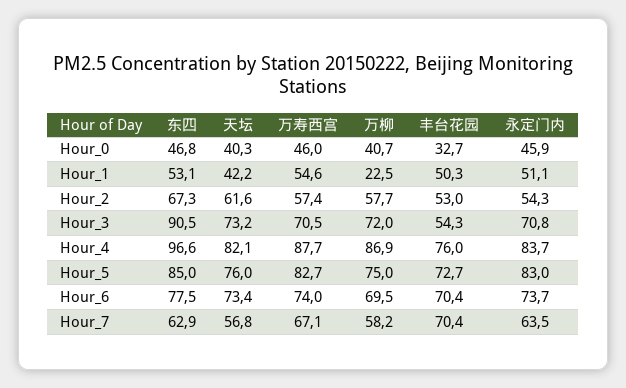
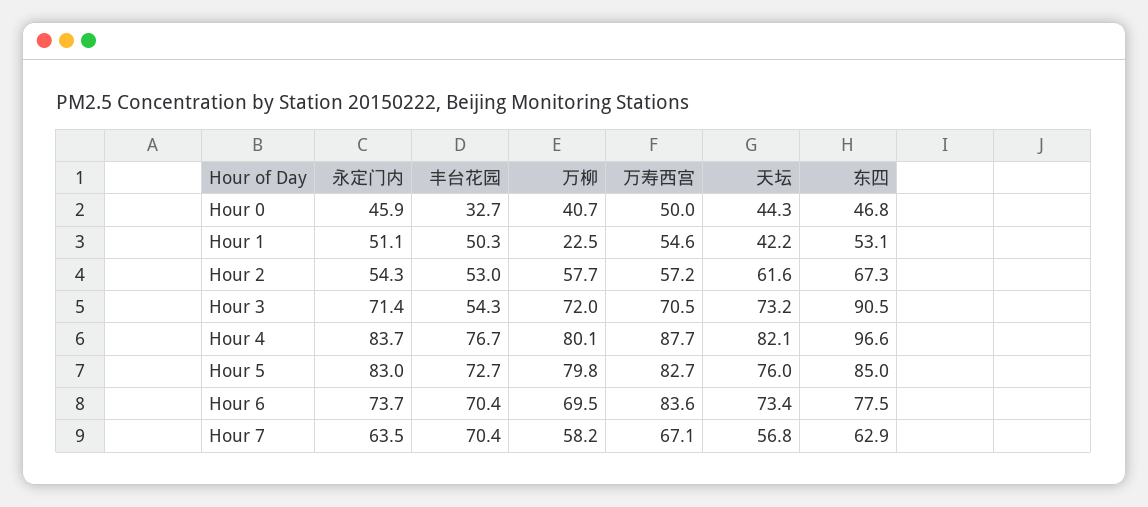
  {
    "东四": {
      "Hour_0": 46.8,
      "Hour_1": 53.1,
      "Hour_2": 67.3,
      "Hour_3": 90.5,
      "Hour_4": 96.6,
      "Hour_5": 85,
      "Hour_6": 77.5,
      "Hour_7": 62.9
    },
    "天坛": {
-     "Hour_0": 40.3,
+     "Hour_0": 44.3,
      "Hour_1": 42.2,
      "Hour_2": 61.6,
      "Hour_3": 73.2,
      "Hour_4": 82.1,
      "Hour_5": 76,
      "Hour_6": 73.4,
      "Hour_7": 56.8
    },
    "万寿西宫": {
-     "Hour_0": 46,
+     "Hour_0": 50,
      "Hour_1": 54.6,
-     "Hour_2": 57.4,
+     "Hour_2": 57.2,
      "Hour_3": 70.5,
      "Hour_4": 87.7,
      "Hour_5": 82.7,
-     "Hour_6": 74,
+     "Hour_6": 83.6,
      "Hour_7": 67.1
    },
    "万柳": {
      "Hour_0": 40.7,
      "Hour_1": 22.5,
      "Hour_2": 57.7,
      "Hour_3": 72,
-     "Hour_4": 86.9,
+     "Hour_4": 80.1,
-     "Hour_5": 75,
+     "Hour_5": 79.8,
      "Hour_6": 69.5,
      "Hour_7": 58.2
    },
    "丰台花园": {
      "Hour_0": 32.7,
      "Hour_1": 50.3,
      "Hour_2": 53,
      "Hour_3": 54.3,
-     "Hour_4": 76,
+     "Hour_4": 76.7,
      "Hour_5": 72.7,
      "Hour_6": 70.4,
      "Hour_7": 70.4
    },
    "永定门内": {
      "Hour_0": 45.9,
      "Hour_1": 51.1,
      "Hour_2": 54.3,
-     "Hour_3": 70.8,
+     "Hour_3": 71.4,
      "Hour_4": 83.7,
      "Hour_5": 83,
      "Hour_6": 73.7,
      "Hour_7": 63.5
    }
  }

